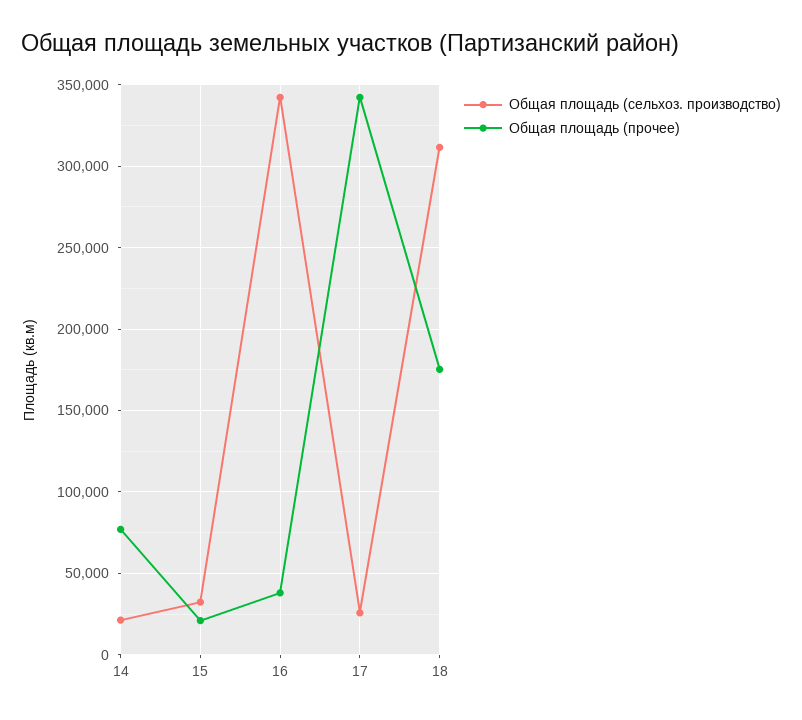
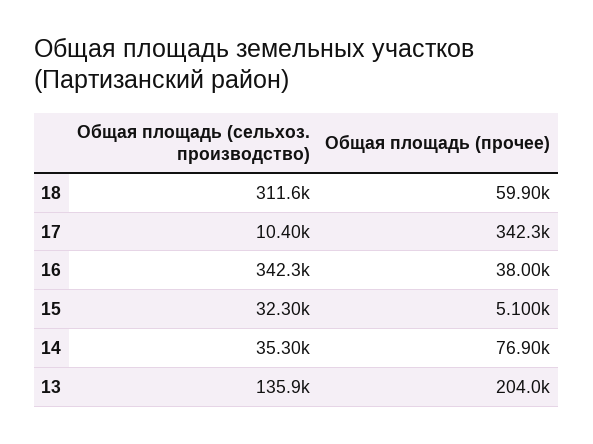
  {
    "Общая площадь (сельхоз. производство)": {
-     "14": 20000,
+     "14": 35300,
      "15": 32300,
      "16": 342300,
-     "17": 25000,
+     "17": 10400,
-     "18": 311600
+     "18": 311600,
+     "13": 135900
    },
    "Общая площадь (прочее)": {
      "14": 76900,
-     "15": 20000,
+     "15": 5100,
      "16": 38000,
      "17": 342300,
-     "18": 175000
+     "18": 59900,
+     "13": 204000
    }
  }

